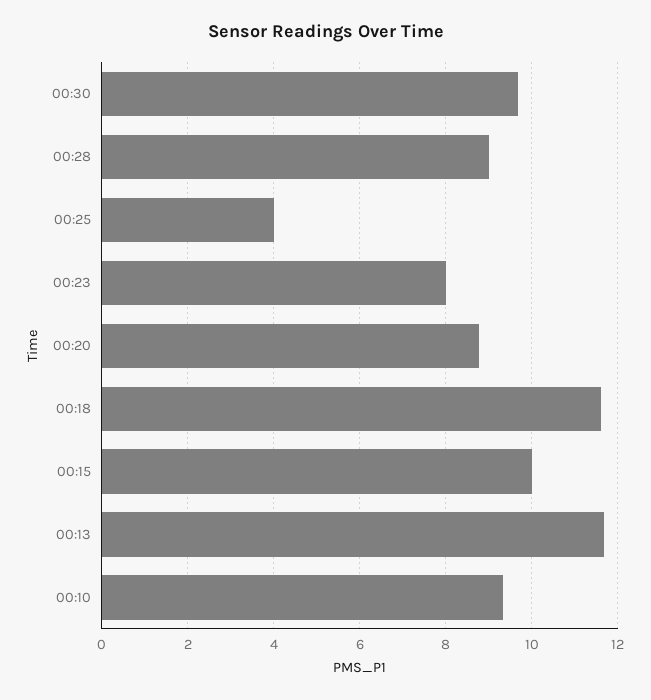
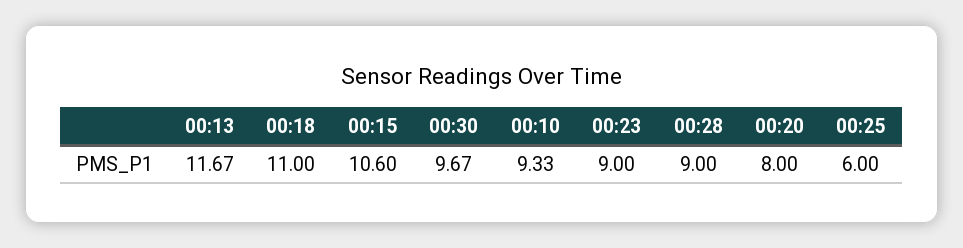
  {
    "00:30": 9.67,
    "00:28": 9,
-   "00:25": 4,
+   "00:25": 6,
-   "00:23": 8,
+   "00:23": 9,
-   "00:20": 8.8,
+   "00:20": 8,
-   "00:18": 11.6,
+   "00:18": 11,
-   "00:15": 10,
+   "00:15": 10.6,
    "00:13": 11.67,
    "00:10": 9.33
  }

